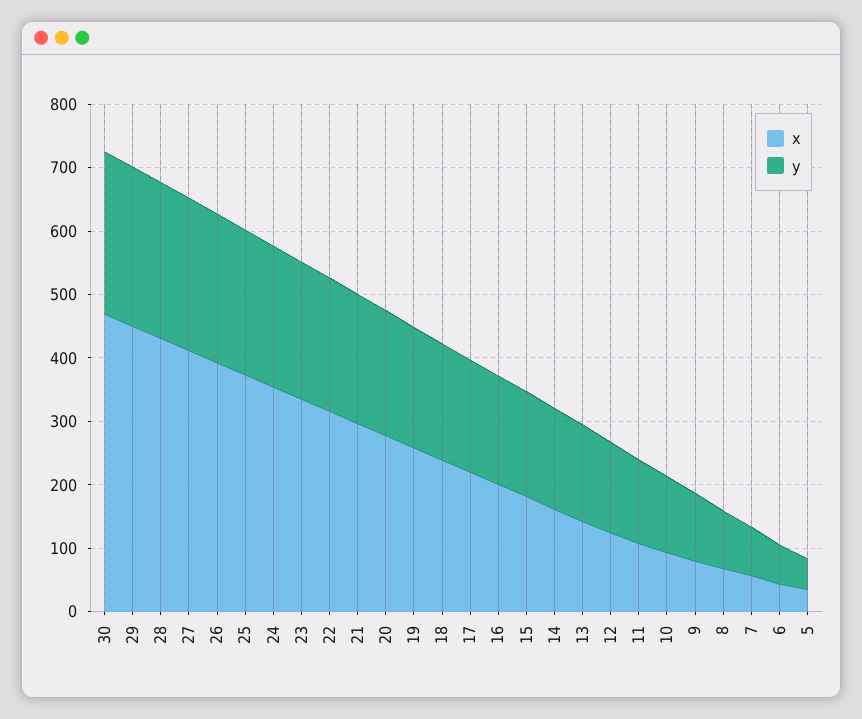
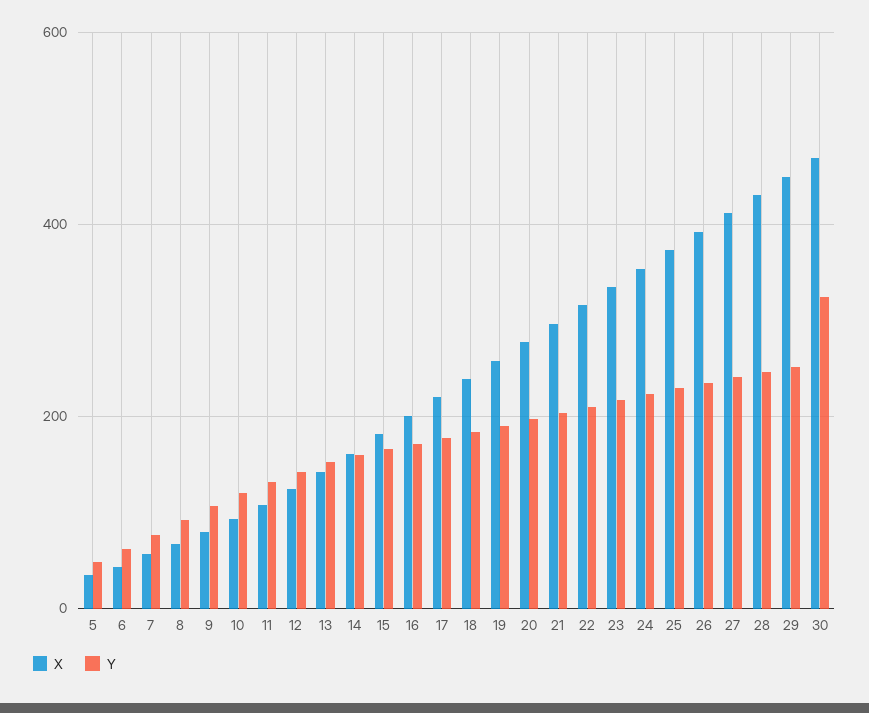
  {
    "x": {
      "30": 460,
      "29": 440,
      "28": 440,
      "27": 420,
      "26": 400,
      "25": 380,
      "24": 360,
      "23": 340,
      "22": 320,
      "21": 300,
      "20": 280,
      "19": 260,
      "18": 240,
      "17": 220,
      "16": 200,
      "15": 180,
      "14": 160,
      "13": 140,
      "12": 120,
      "11": 100,
      "10": 100,
      "9": 80,
      "8": 60,
      "7": 60,
      "6": 40,
      "5": 40
    },
    "y": {
-     "30": 260,
+     "30": 320,
      "29": 260,
      "28": 240,
      "27": 240,
      "26": 240,
      "25": 220,
      "24": 220,
      "23": 220,
      "22": 220,
      "21": 200,
      "20": 200,
      "19": 200,
      "18": 180,
      "17": 180,
      "16": 180,
      "15": 160,
      "14": 160,
      "13": 160,
      "12": 140,
      "11": 140,
      "10": 120,
      "9": 100,
      "8": 100,
      "7": 80,
      "6": 60,
      "5": 40
    }
  }

